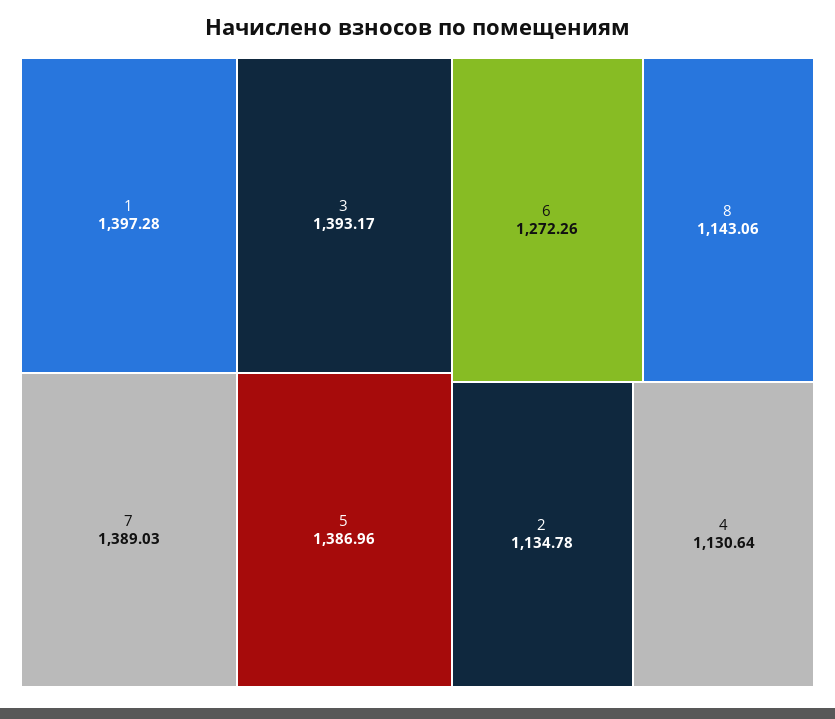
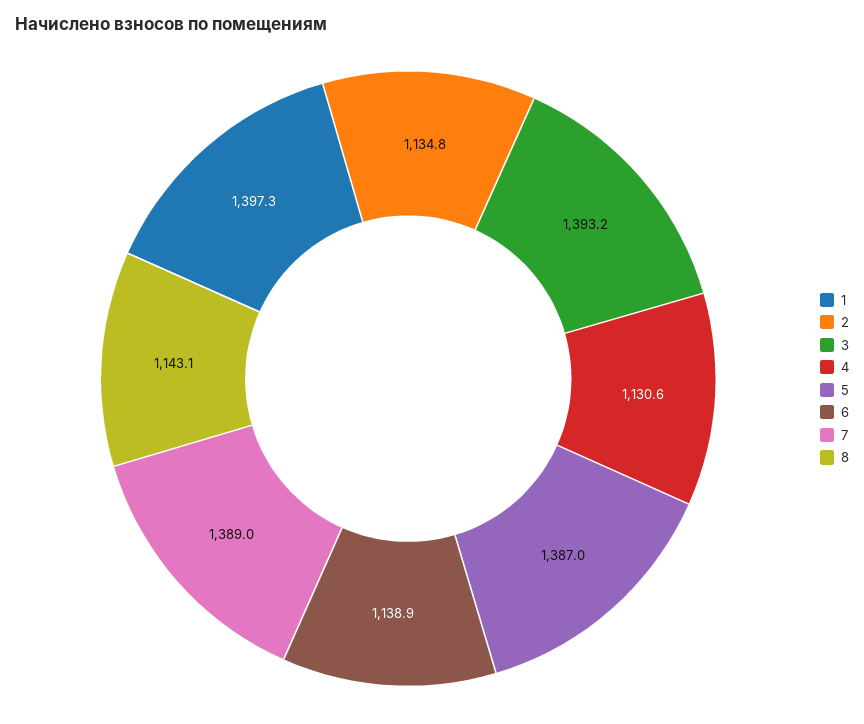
  {
    "1": 1397.28,
    "3": 1393.17,
    "7": 1389.03,
    "5": 1386.96,
-   "6": 1272.26,
+   "6": 1138.9,
    "8": 1143.06,
    "2": 1134.78,
    "4": 1130.64
  }

